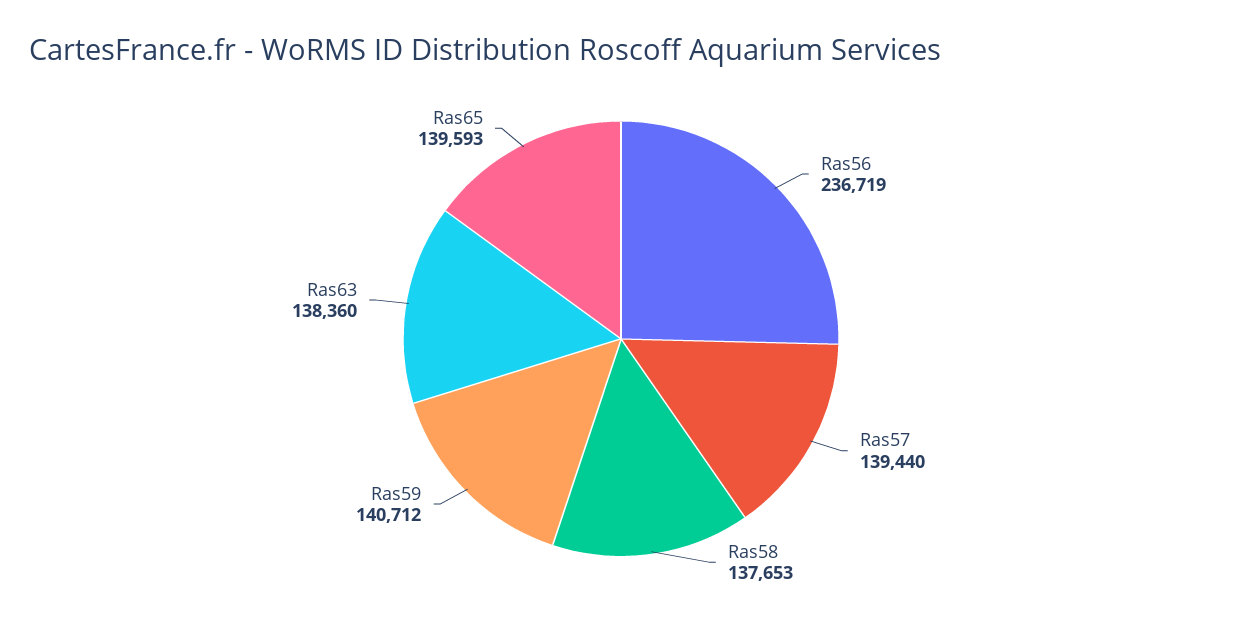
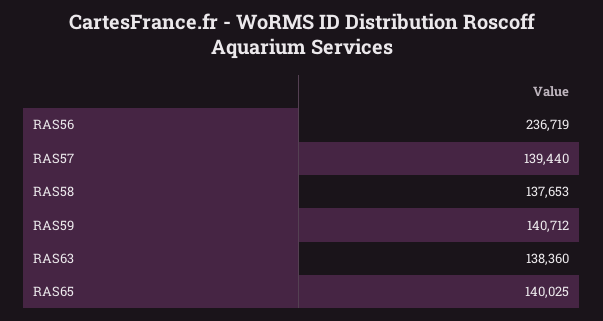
  {
    "Ras56": 236719,
    "Ras57": 139440,
    "Ras58": 137653,
    "Ras59": 140712,
    "Ras63": 138360,
-   "Ras65": 139593
+   "Ras65": 140025
  }

